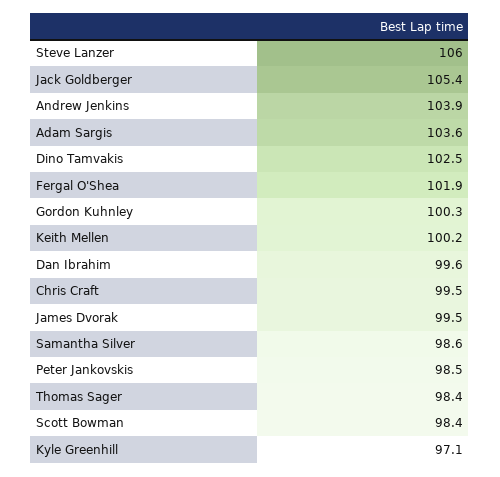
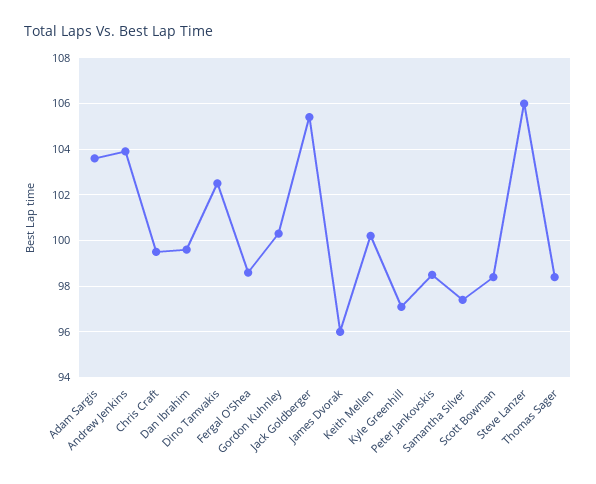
  {
    "Steve Lanzer": 106,
    "Jack Goldberger": 105.4,
    "Andrew Jenkins": 103.9,
    "Adam Sargis": 103.6,
    "Dino Tamvakis": 102.5,
-   "Fergal O'Shea": 101.9,
+   "Fergal O'Shea": 98.5,
    "Gordon Kuhnley": 100.3,
    "Keith Mellen": 100.2,
    "Dan Ibrahim": 99.6,
    "Chris Craft": 99.5,
-   "James Dvorak": 99.5,
+   "James Dvorak": 96,
-   "Samantha Silver": 98.6,
+   "Samantha Silver": 97.5,
    "Peter Jankovskis": 98.5,
    "Thomas Sager": 98.4,
    "Scott Bowman": 98.4,
    "Kyle Greenhill": 97.1
  }

